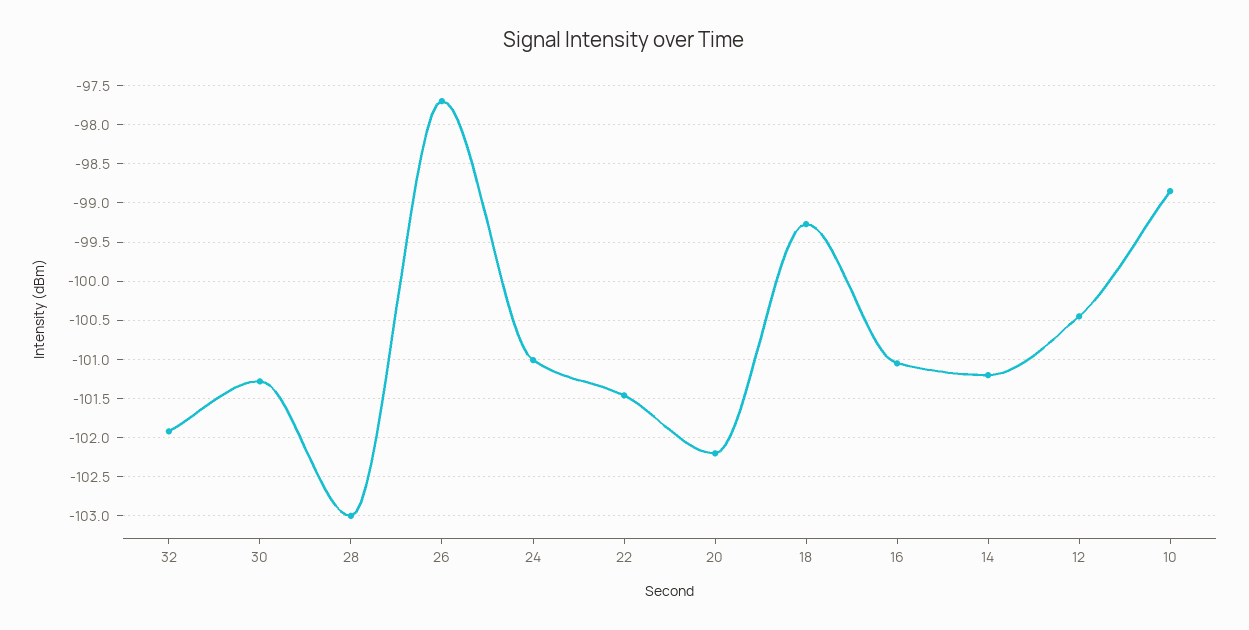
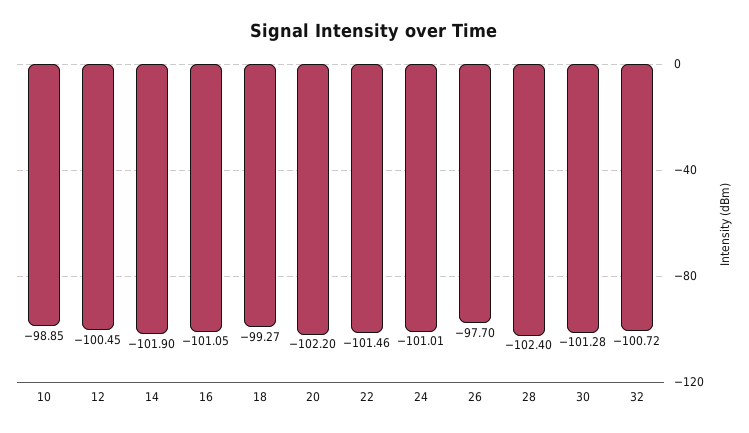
  {
-   "32": -101.9,
+   "32": -100.72,
    "30": -101.28,
-   "28": -103,
+   "28": -102.4,
    "26": -97.7,
    "24": -101.01,
    "22": -101.46,
    "20": -102.2,
    "18": -99.27,
    "16": -101.05,
-   "14": -101.2,
+   "14": -101.9,
    "12": -100.45,
    "10": -98.85
  }

